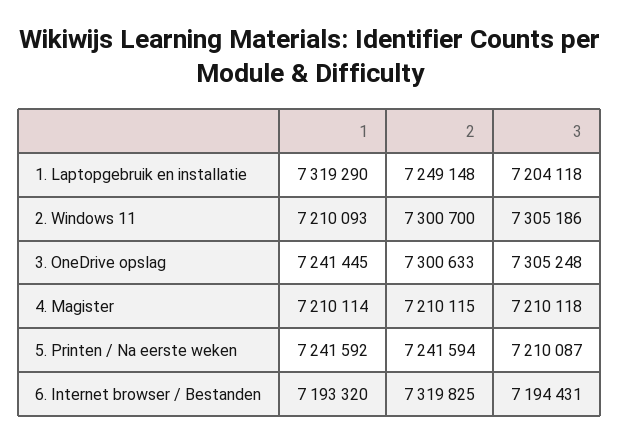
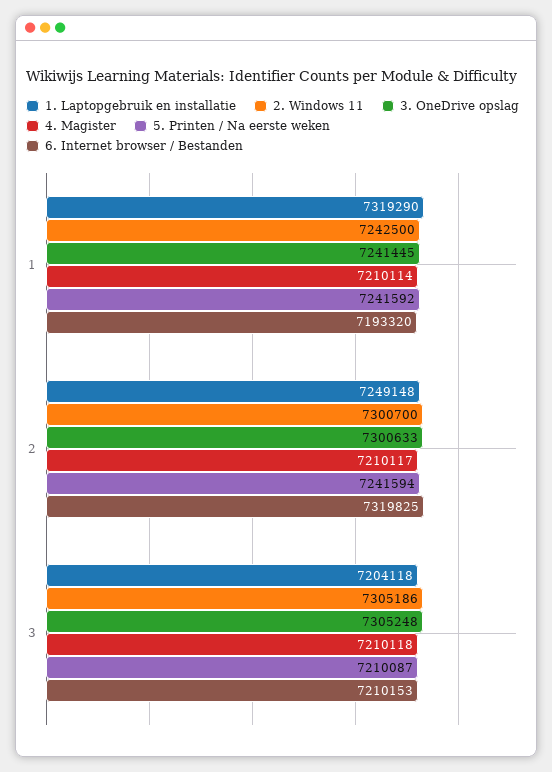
  {
    "1. Laptopgebruik en installatie": {
      "1": 7319290,
      "2": 7249148,
      "3": 7204118
    },
    "2. Windows 11": {
-     "1": 7210093,
+     "1": 7242500,
      "2": 7300700,
      "3": 7305186
    },
    "3. OneDrive opslag": {
      "1": 7241445,
      "2": 7300633,
      "3": 7305248
    },
    "4. Magister": {
      "1": 7210114,
-     "2": 7210115,
+     "2": 7210117,
      "3": 7210118
    },
    "5. Printen / Na eerste weken": {
      "1": 7241592,
      "2": 7241594,
      "3": 7210087
    },
    "6. Internet browser / Bestanden": {
      "1": 7193320,
      "2": 7319825,
-     "3": 7194431
+     "3": 7210153
    }
  }

